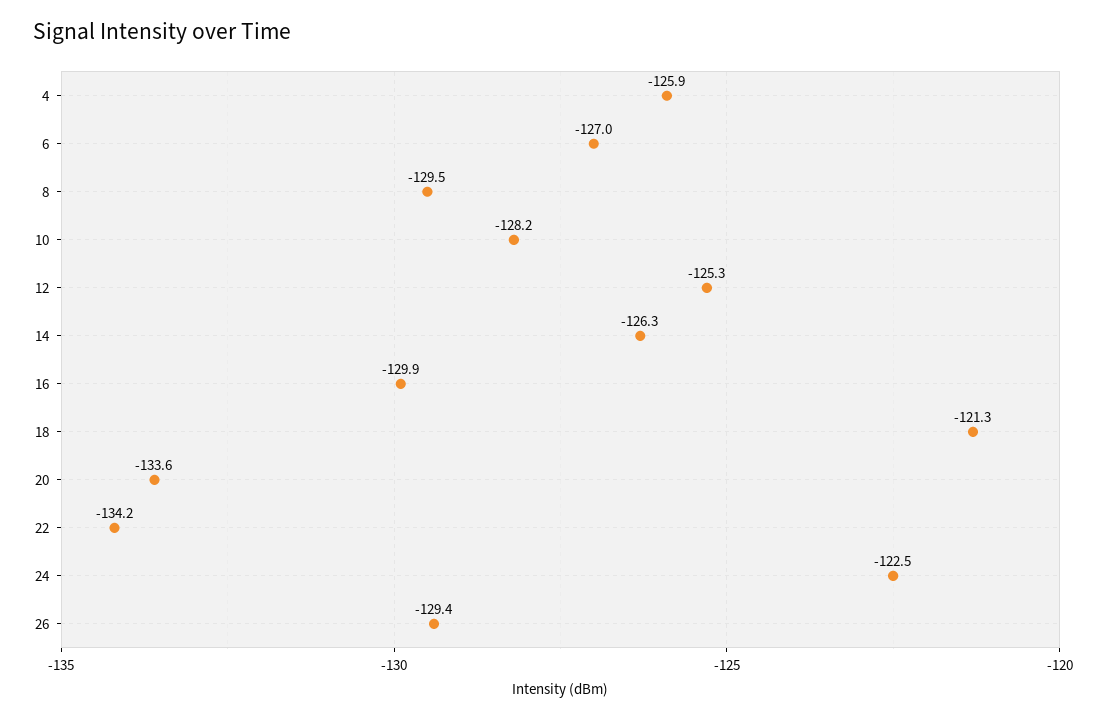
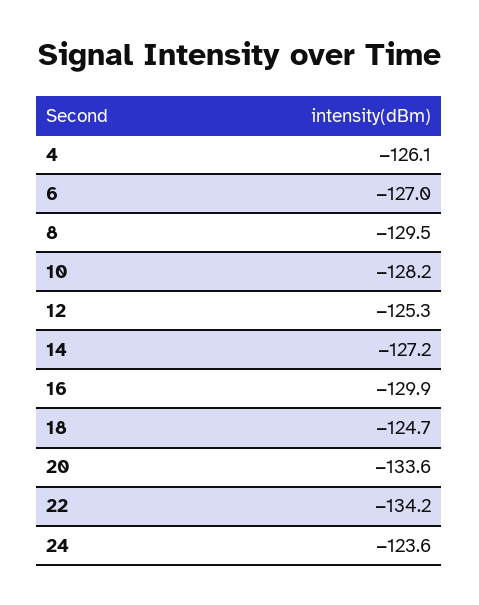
  {
-   "4": -125.9,
+   "4": -126.1,
    "6": -127,
    "8": -129.5,
    "10": -128.2,
    "12": -125.3,
-   "14": -126.3,
+   "14": -127.2,
    "16": -129.9,
-   "18": -121.3,
+   "18": -124.7,
    "20": -133.6,
    "22": -134.2,
-   "24": -122.5,
+   "24": -123.6
-   "26": -129.4
  }

